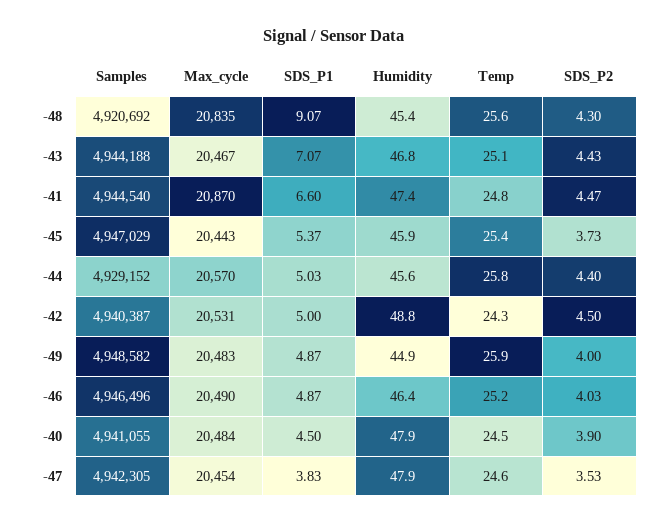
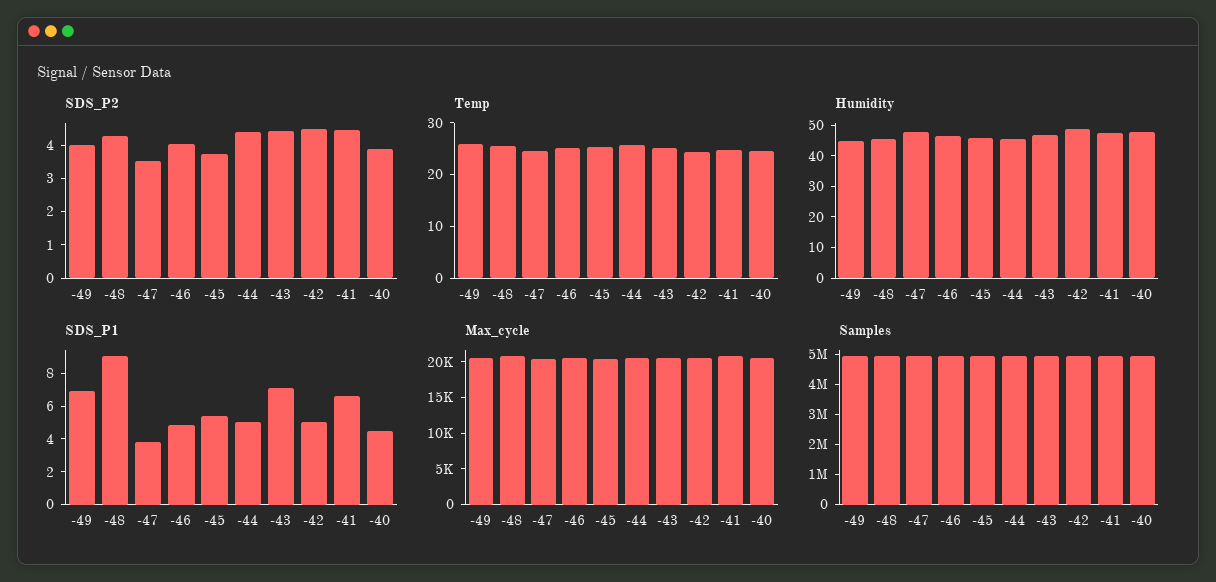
  {
    "Samples": {
      "-48": 4920692,
      "-43": 4944188,
      "-41": 4944540,
      "-45": 4947029,
      "-44": 4929152,
      "-42": 4940387,
      "-49": 4948582,
      "-46": 4946496,
      "-40": 4941055,
      "-47": 4942305
    },
    "Max_cycle": {
      "-48": 20835,
      "-43": 20467,
      "-41": 20870,
      "-45": 20443,
      "-44": 20570,
      "-42": 20531,
      "-49": 20483,
      "-46": 20490,
      "-40": 20484,
      "-47": 20454
    },
    "SDS_P1": {
      "-48": 9.07,
      "-43": 7.07,
      "-41": 6.6,
      "-45": 5.37,
      "-44": 5.03,
      "-42": 5,
-     "-49": 4.87,
+     "-49": 7,
      "-46": 4.87,
      "-40": 4.5,
      "-47": 3.83
    },
    "Humidity": {
      "-48": 45.4,
      "-43": 46.8,
      "-41": 47.4,
      "-45": 45.9,
      "-44": 45.6,
      "-42": 48.8,
      "-49": 44.9,
      "-46": 46.4,
      "-40": 47.9,
      "-47": 47.9
    },
    "Temp": {
      "-48": 25.6,
      "-43": 25.1,
      "-41": 24.8,
      "-45": 25.4,
      "-44": 25.8,
      "-42": 24.3,
      "-49": 25.9,
      "-46": 25.2,
      "-40": 24.5,
      "-47": 24.6
    },
    "SDS_P2": {
      "-48": 4.3,
      "-43": 4.43,
      "-41": 4.47,
      "-45": 3.73,
      "-44": 4.4,
      "-42": 4.5,
      "-49": 4,
      "-46": 4.03,
      "-40": 3.9,
      "-47": 3.53
    }
  }

